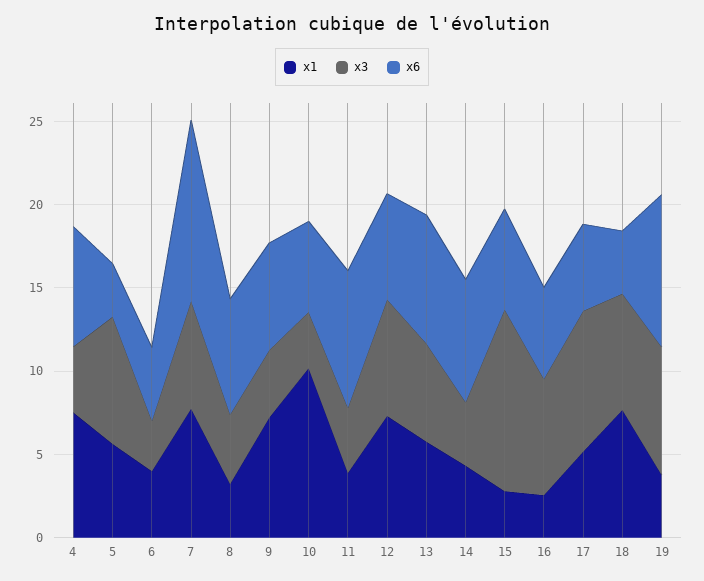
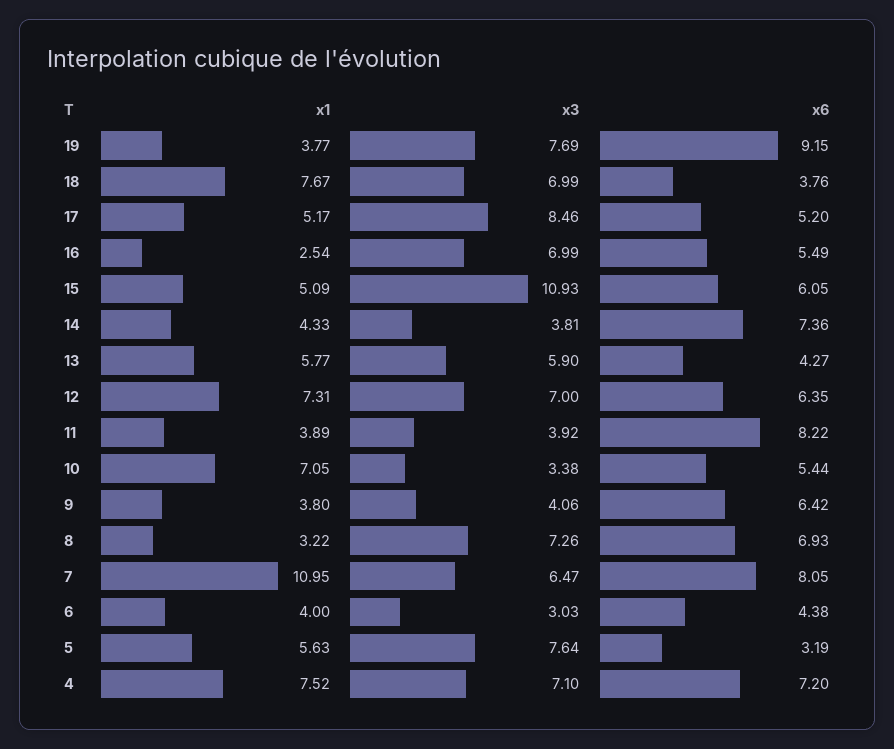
  {
    "x1": {
      "4": 7.52,
      "5": 5.63,
      "6": 4,
-     "7": 8,
+     "7": 10.95,
      "8": 3.22,
-     "9": 7,
+     "9": 3.8,
-     "10": 10,
+     "10": 7.05,
      "11": 3.89,
      "12": 7.31,
      "13": 5.77,
      "14": 4.33,
-     "15": 3,
+     "15": 5.09,
      "16": 2.54,
      "17": 5.17,
      "18": 7.67,
      "19": 3.77
    },
    "x3": {
-     "4": 4,
+     "4": 7.1,
      "5": 7.64,
      "6": 3.03,
      "7": 6.47,
-     "8": 4,
+     "8": 7.26,
      "9": 4.06,
      "10": 3.38,
      "11": 3.92,
      "12": 7,
      "13": 5.9,
      "14": 3.81,
      "15": 10.93,
      "16": 6.99,
      "17": 8.46,
      "18": 6.99,
      "19": 7.69
    },
    "x6": {
      "4": 7.2,
      "5": 3.19,
      "6": 4.38,
-     "7": 11,
+     "7": 8.05,
      "8": 6.93,
      "9": 6.42,
      "10": 5.44,
      "11": 8.22,
      "12": 6.35,
-     "13": 8,
+     "13": 4.27,
      "14": 7.36,
      "15": 6.05,
      "16": 5.49,
      "17": 5.2,
      "18": 3.76,
      "19": 9.15
    }
  }

